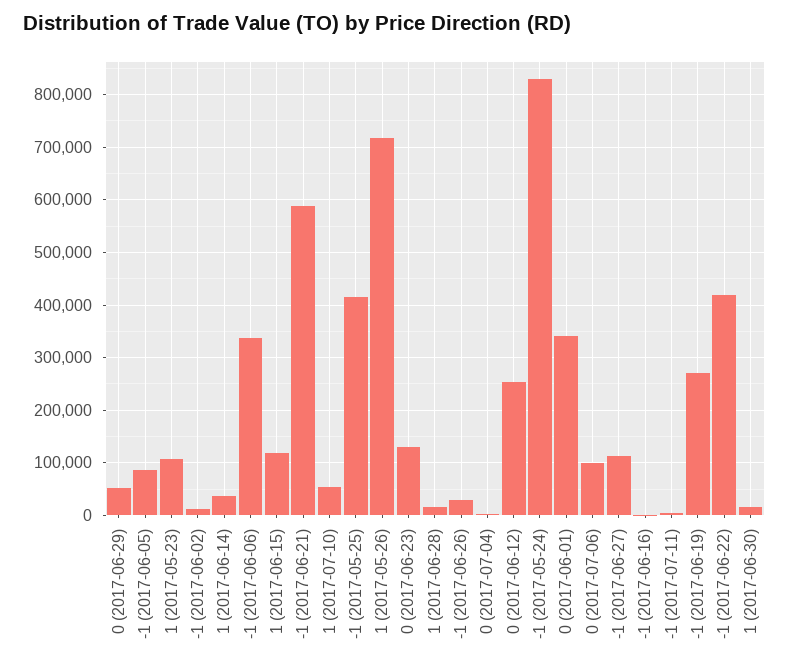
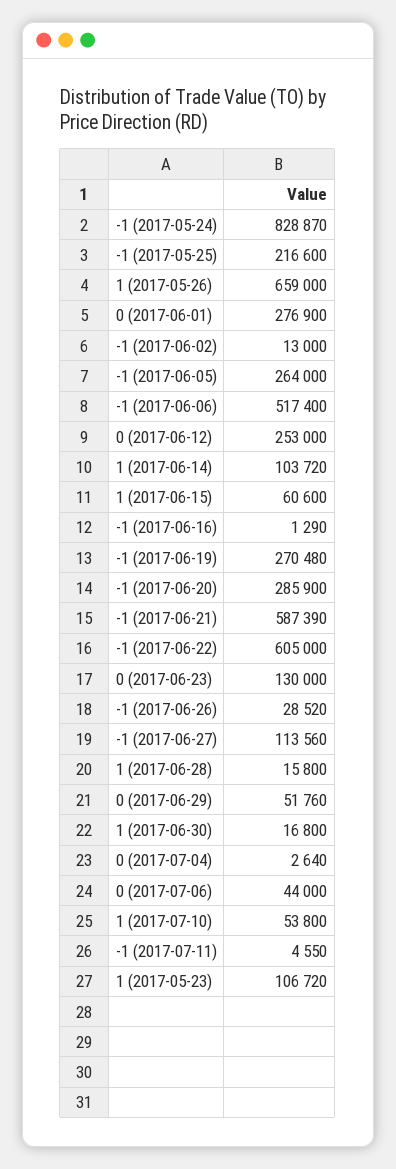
  {
    "0 (2017-06-29)": 51760,
-   "-1 (2017-06-05)": 80000,
+   "-1 (2017-06-05)": 264000,
    "1 (2017-05-23)": 106720,
    "-1 (2017-06-02)": 13000,
-   "1 (2017-06-14)": 40000,
+   "1 (2017-06-14)": 103720,
-   "-1 (2017-06-06)": 340000,
+   "-1 (2017-06-06)": 517400,
-   "1 (2017-06-15)": 120000,
+   "1 (2017-06-15)": 60600,
    "-1 (2017-06-21)": 587390,
    "1 (2017-07-10)": 53800,
-   "-1 (2017-05-25)": 420000,
+   "-1 (2017-05-25)": 216600,
-   "1 (2017-05-26)": 720000,
+   "1 (2017-05-26)": 659000,
    "0 (2017-06-23)": 130000,
    "1 (2017-06-28)": 15800,
    "-1 (2017-06-26)": 28520,
    "0 (2017-07-04)": 2640,
    "0 (2017-06-12)": 253000,
    "-1 (2017-05-24)": 828870,
-   "0 (2017-06-01)": 340000,
+   "0 (2017-06-01)": 276900,
-   "0 (2017-07-06)": 100000,
+   "0 (2017-07-06)": 44000,
    "-1 (2017-06-27)": 113560,
    "-1 (2017-06-16)": 1290,
    "-1 (2017-07-11)": 4550,
    "-1 (2017-06-19)": 270480,
-   "-1 (2017-06-22)": 420000,
+   "-1 (2017-06-22)": 605000,
-   "1 (2017-06-30)": 16800
+   "1 (2017-06-30)": 16800,
+   "-1 (2017-06-20)": 285900
  }

